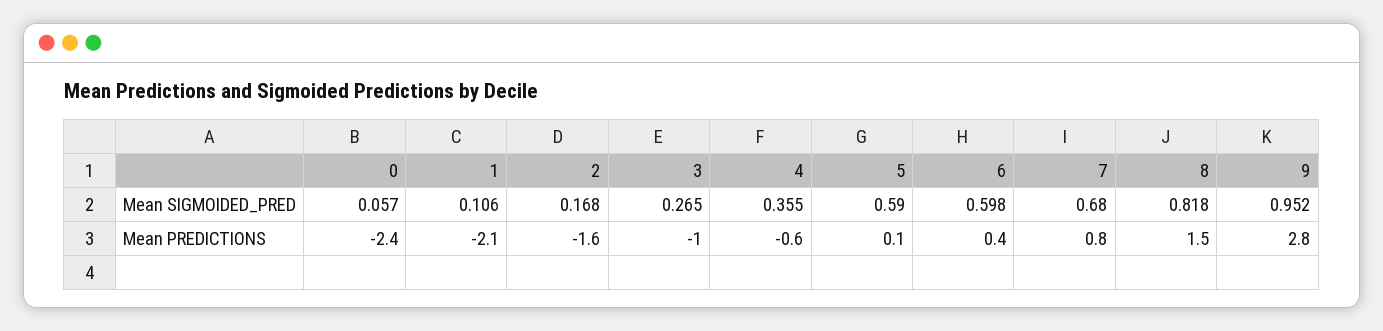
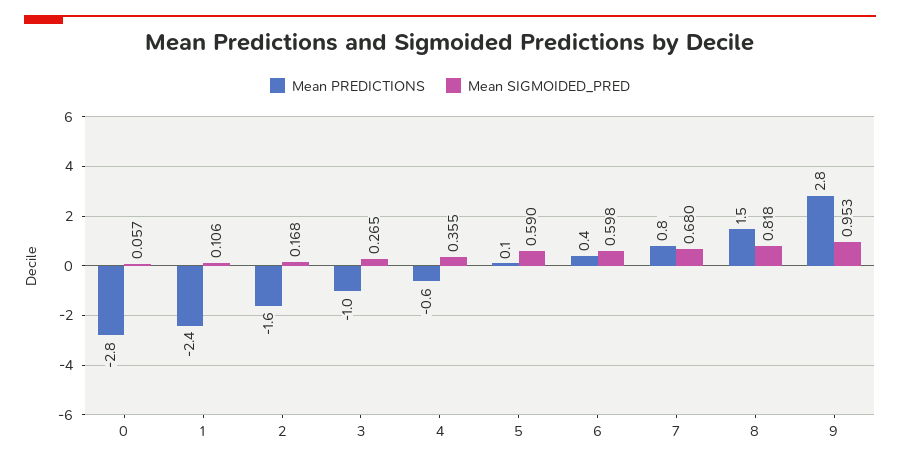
  {
    "Mean SIGMOIDED_PRED": {
      "0": 0.057,
      "1": 0.106,
      "2": 0.168,
      "3": 0.265,
      "4": 0.355,
      "5": 0.59,
      "6": 0.598,
      "7": 0.68,
      "8": 0.818,
-     "9": 0.952
+     "9": 0.953
    },
    "Mean PREDICTIONS": {
-     "0": -2.4,
+     "0": -2.8,
-     "1": -2.1,
+     "1": -2.4,
      "2": -1.6,
      "3": -1,
      "4": -0.6,
      "5": 0.1,
      "6": 0.4,
      "7": 0.8,
      "8": 1.5,
      "9": 2.8
    }
  }

